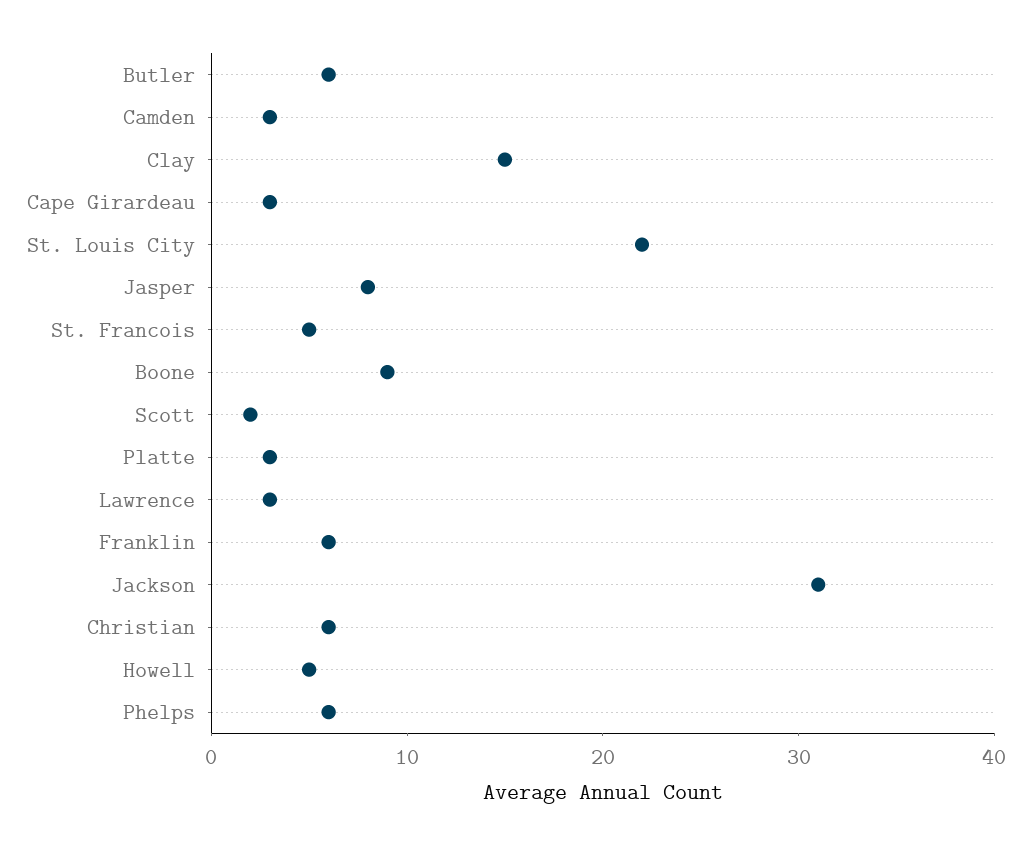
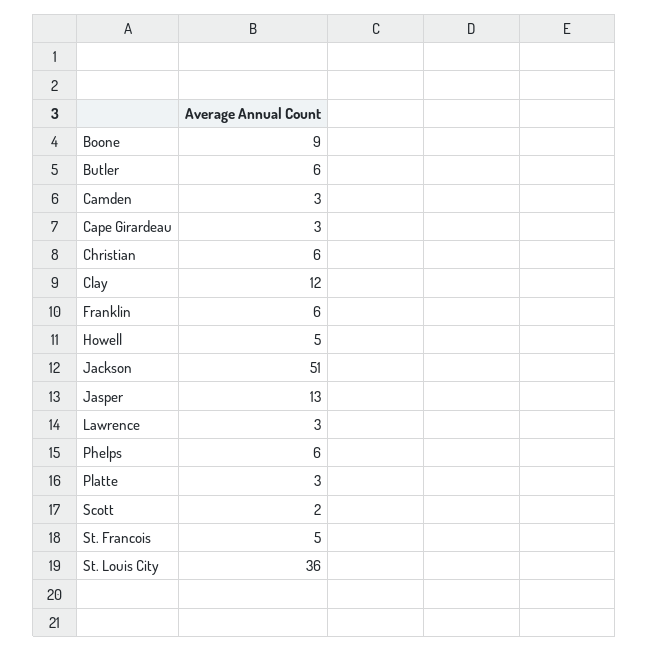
  {
    "Butler": 6,
    "Camden": 3,
-   "Clay": 15,
+   "Clay": 12,
    "Cape Girardeau": 3,
-   "St. Louis City": 22,
+   "St. Louis City": 36,
-   "Jasper": 8,
+   "Jasper": 13,
    "St. Francois": 5,
    "Boone": 9,
    "Scott": 2,
    "Platte": 3,
    "Lawrence": 3,
    "Franklin": 6,
-   "Jackson": 31,
+   "Jackson": 51,
    "Christian": 6,
    "Howell": 5,
    "Phelps": 6
  }

